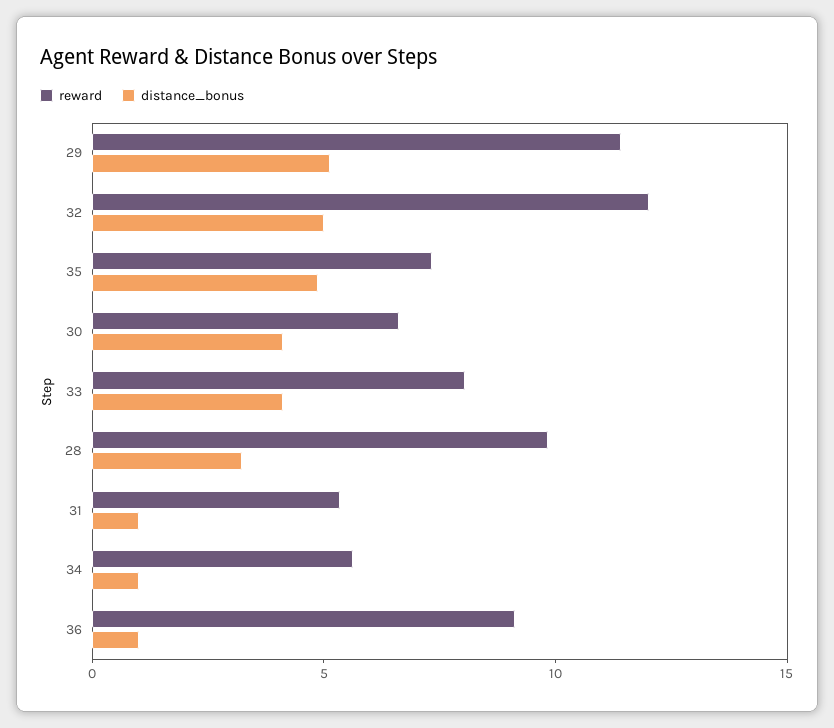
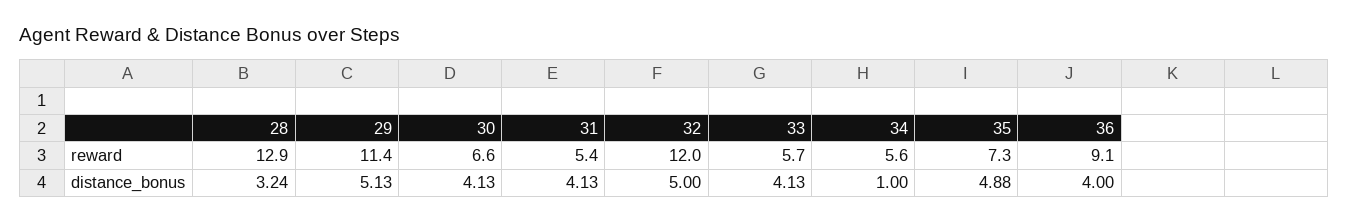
  {
    "reward": {
      "29": 11.4,
      "32": 12,
      "35": 7.3,
      "30": 6.6,
-     "33": 8,
+     "33": 5.7,
-     "28": 10,
+     "28": 12.9,
      "31": 5.4,
      "34": 5.6,
      "36": 9.1
    },
    "distance_bonus": {
      "29": 5.13,
      "32": 5,
      "35": 4.88,
      "30": 4.13,
      "33": 4.13,
      "28": 3.24,
-     "31": 1,
+     "31": 4.13,
      "34": 1,
-     "36": 1
+     "36": 4
    }
  }

